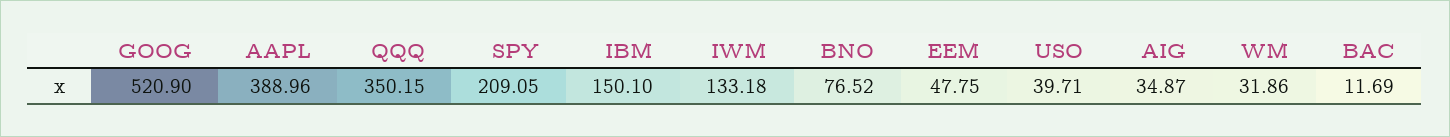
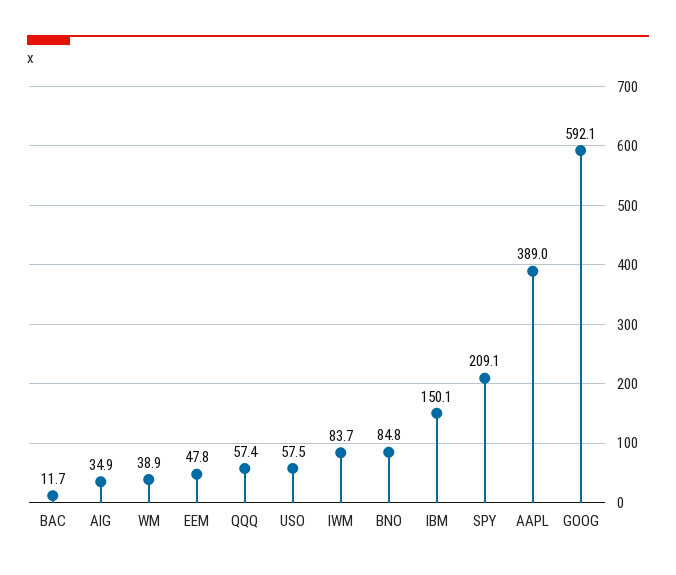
  {
-   "GOOG": 520.9,
+   "GOOG": 592.1,
    "AAPL": 388.96,
-   "QQQ": 350.15,
+   "QQQ": 57.4,
    "SPY": 209.05,
    "IBM": 150.1,
-   "IWM": 133.18,
+   "IWM": 83.7,
-   "BNO": 76.52,
+   "BNO": 84.8,
    "EEM": 47.75,
-   "USO": 39.71,
+   "USO": 57.5,
    "AIG": 34.87,
-   "WM": 31.86,
+   "WM": 38.9,
    "BAC": 11.69
  }

